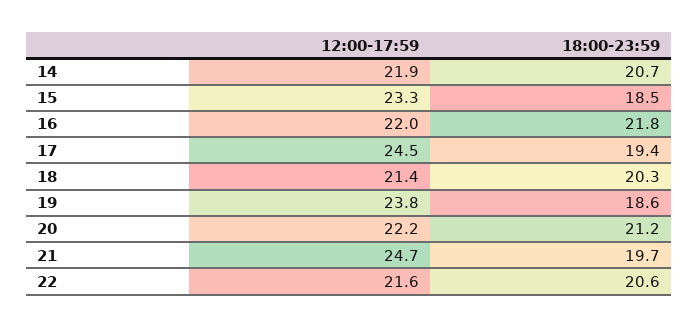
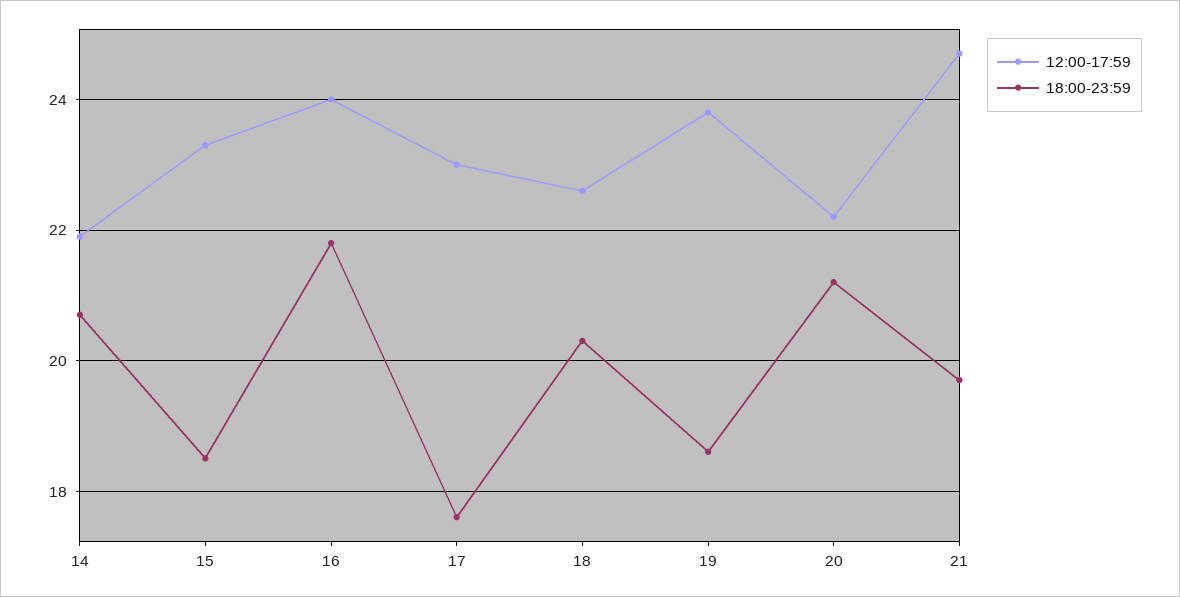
  {
    "12:00-17:59": {
      "14": 21.9,
      "15": 23.3,
-     "16": 22,
+     "16": 24,
-     "17": 24.5,
+     "17": 23,
-     "18": 21.4,
+     "18": 22.5,
      "19": 23.8,
      "20": 22.2,
-     "21": 24.7,
+     "21": 24.7
-     "22": 21.6
    },
    "18:00-23:59": {
      "14": 20.7,
      "15": 18.5,
      "16": 21.8,
-     "17": 19.4,
+     "17": 17.5,
      "18": 20.3,
      "19": 18.6,
      "20": 21.2,
-     "21": 19.7,
+     "21": 19.7
-     "22": 20.6
    }
  }

